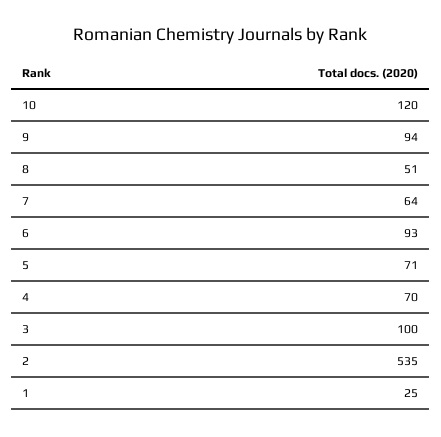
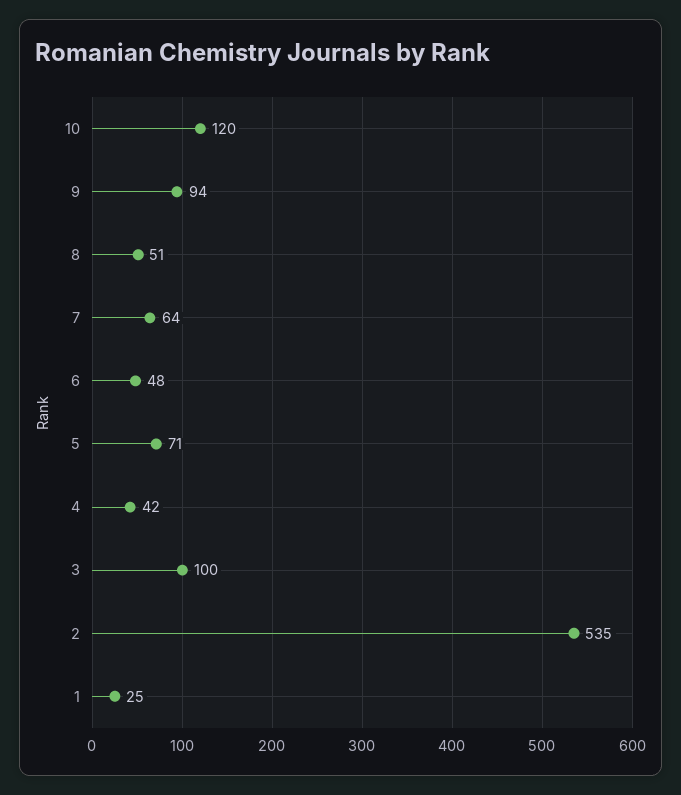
  {
    "10": 120,
    "9": 94,
    "8": 51,
    "7": 64,
-   "6": 93,
+   "6": 48,
    "5": 71,
-   "4": 70,
+   "4": 42,
    "3": 100,
    "2": 535,
    "1": 25
  }

